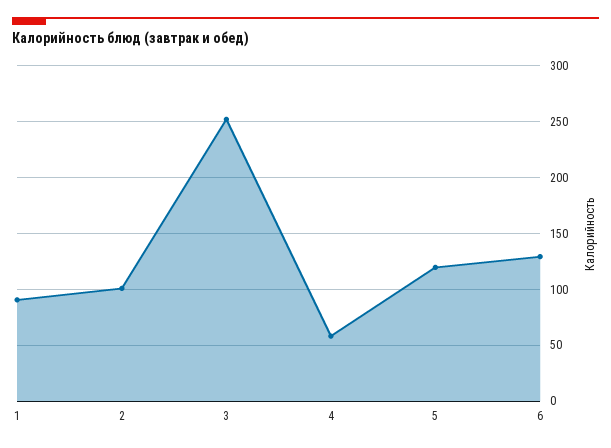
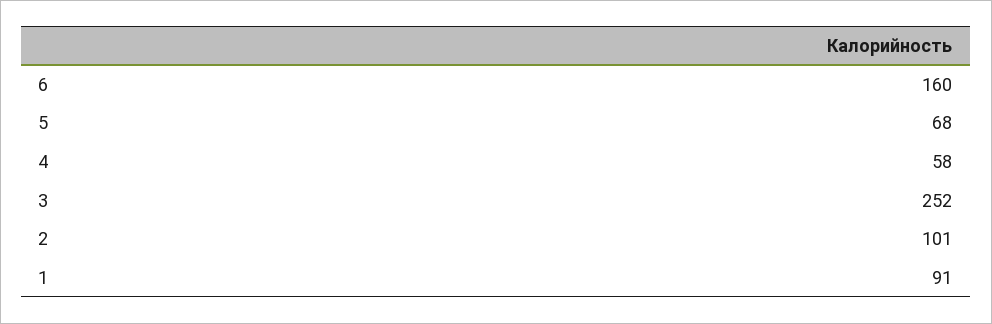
  {
    "1": 91,
    "2": 101,
    "3": 252,
    "4": 58,
-   "5": 120,
+   "5": 68,
-   "6": 130
+   "6": 160
  }

